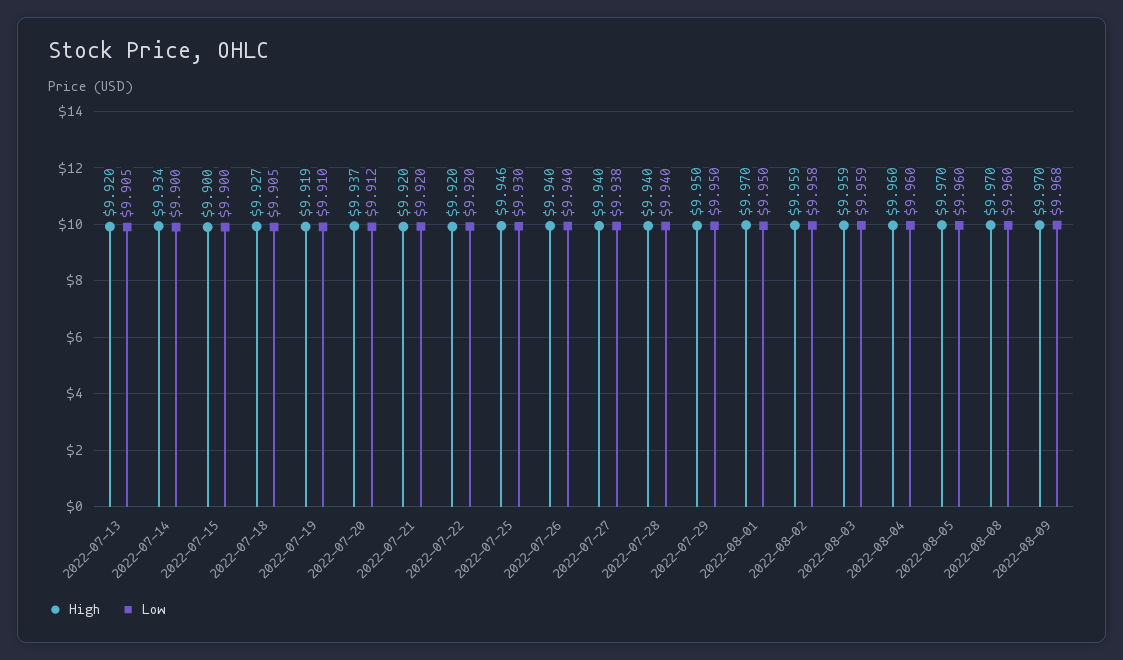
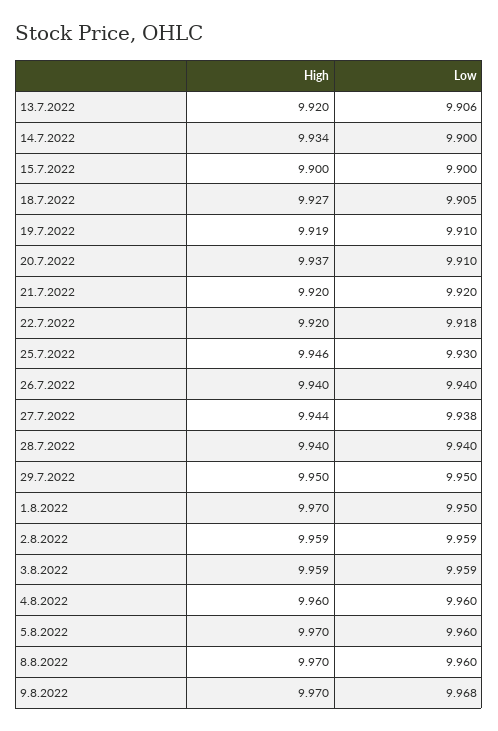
  {
    "High": {
      "2022-07-13": 9.92,
      "2022-07-14": 9.934,
      "2022-07-15": 9.9,
      "2022-07-18": 9.927,
      "2022-07-19": 9.919,
      "2022-07-20": 9.937,
      "2022-07-21": 9.92,
      "2022-07-22": 9.92,
      "2022-07-25": 9.946,
      "2022-07-26": 9.94,
-     "2022-07-27": 9.94,
+     "2022-07-27": 9.944,
      "2022-07-28": 9.94,
      "2022-07-29": 9.95,
      "2022-08-01": 9.97,
      "2022-08-02": 9.959,
      "2022-08-03": 9.959,
      "2022-08-04": 9.96,
      "2022-08-05": 9.97,
      "2022-08-08": 9.97,
      "2022-08-09": 9.97
    },
    "Low": {
-     "2022-07-13": 9.905,
+     "2022-07-13": 9.906,
      "2022-07-14": 9.9,
      "2022-07-15": 9.9,
      "2022-07-18": 9.905,
      "2022-07-19": 9.91,
-     "2022-07-20": 9.912,
+     "2022-07-20": 9.91,
      "2022-07-21": 9.92,
-     "2022-07-22": 9.92,
+     "2022-07-22": 9.918,
      "2022-07-25": 9.93,
      "2022-07-26": 9.94,
      "2022-07-27": 9.938,
      "2022-07-28": 9.94,
      "2022-07-29": 9.95,
      "2022-08-01": 9.95,
-     "2022-08-02": 9.958,
+     "2022-08-02": 9.959,
      "2022-08-03": 9.959,
      "2022-08-04": 9.96,
      "2022-08-05": 9.96,
      "2022-08-08": 9.96,
      "2022-08-09": 9.968
    }
  }

